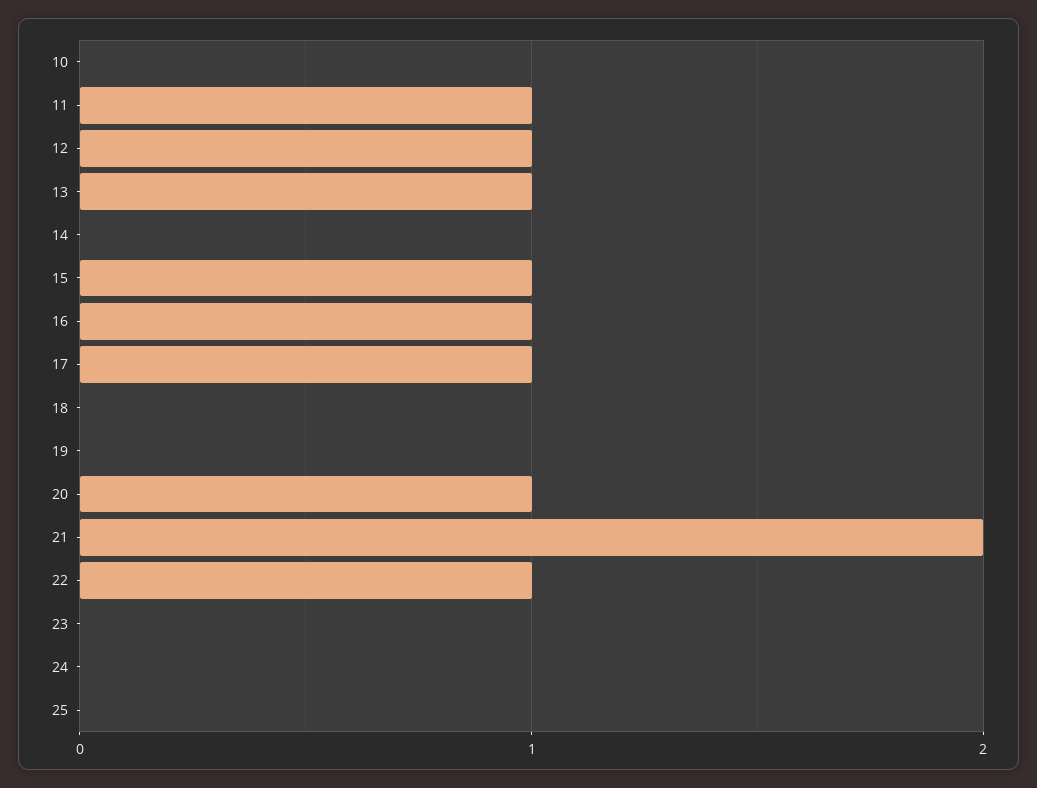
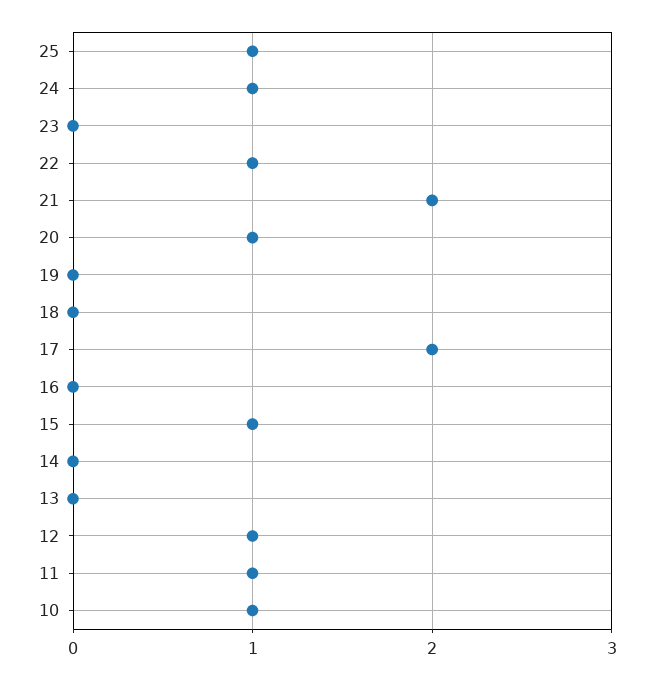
  {
-   "10": 0,
+   "10": 1,
    "11": 1,
    "12": 1,
-   "13": 1,
+   "13": 0,
    "14": 0,
    "15": 1,
-   "16": 1,
+   "16": 0,
-   "17": 1,
+   "17": 2,
    "18": 0,
    "19": 0,
    "20": 1,
    "21": 2,
    "22": 1,
    "23": 0,
-   "24": 0,
+   "24": 1,
-   "25": 0
+   "25": 1
  }

